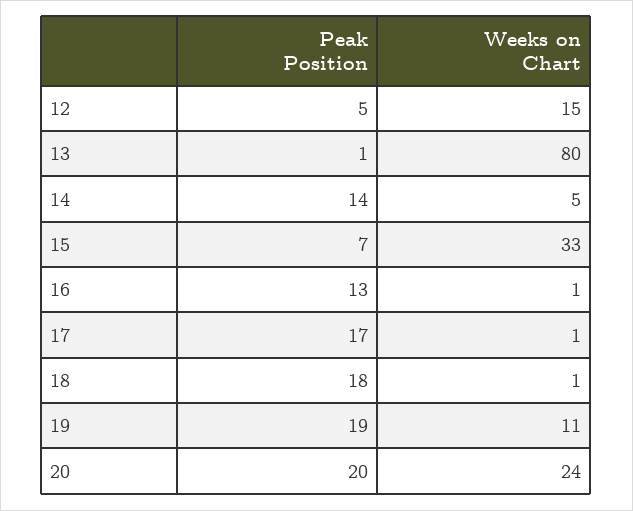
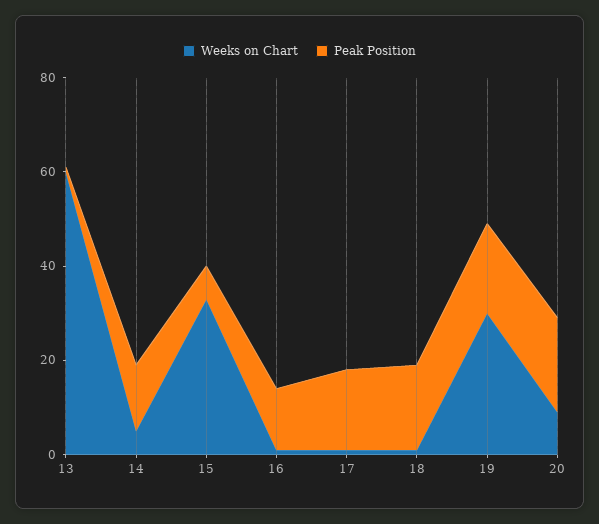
  {
    "Peak Position": {
-     "12": 5,
      "13": 1,
      "14": 14,
      "15": 7,
      "16": 13,
      "17": 17,
      "18": 18,
      "19": 19,
      "20": 20
    },
    "Weeks on Chart": {
-     "12": 15,
-     "13": 80,
+     "13": 60,
      "14": 5,
      "15": 33,
      "16": 1,
      "17": 1,
      "18": 1,
-     "19": 11,
+     "19": 30,
-     "20": 24
+     "20": 10
    }
  }

